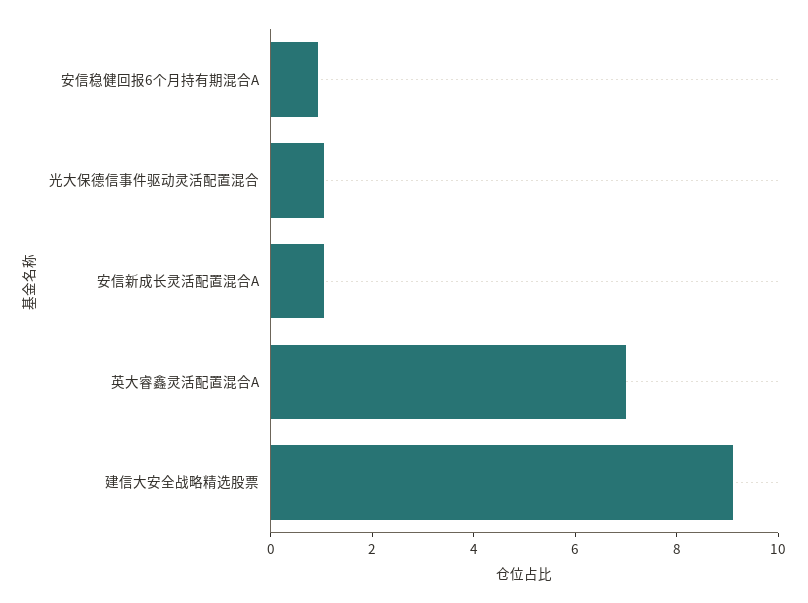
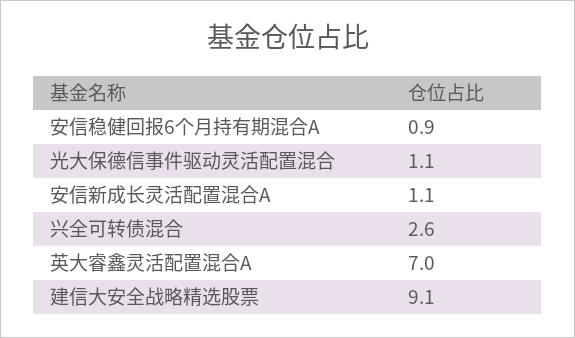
  {
    "安信稳健回报6个月持有期混合A": 0.9,
    "光大保德信事件驱动灵活配置混合": 1.1,
    "安信新成长灵活配置混合A": 1.1,
    "英大睿鑫灵活配置混合A": 7,
-   "建信大安全战略精选股票": 9.1
+   "建信大安全战略精选股票": 9.1,
+   "兴全可转债混合": 2.6
  }

